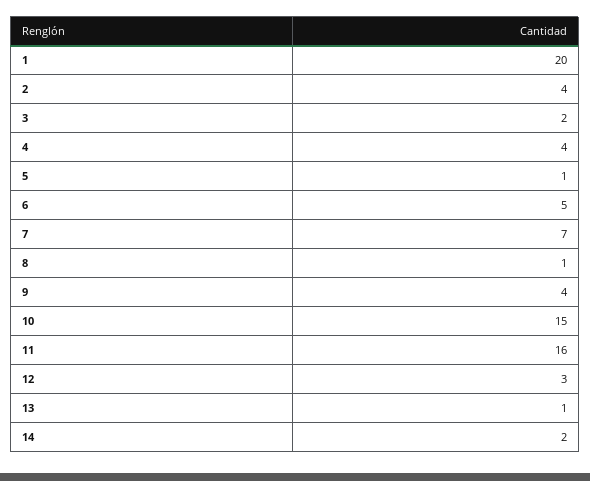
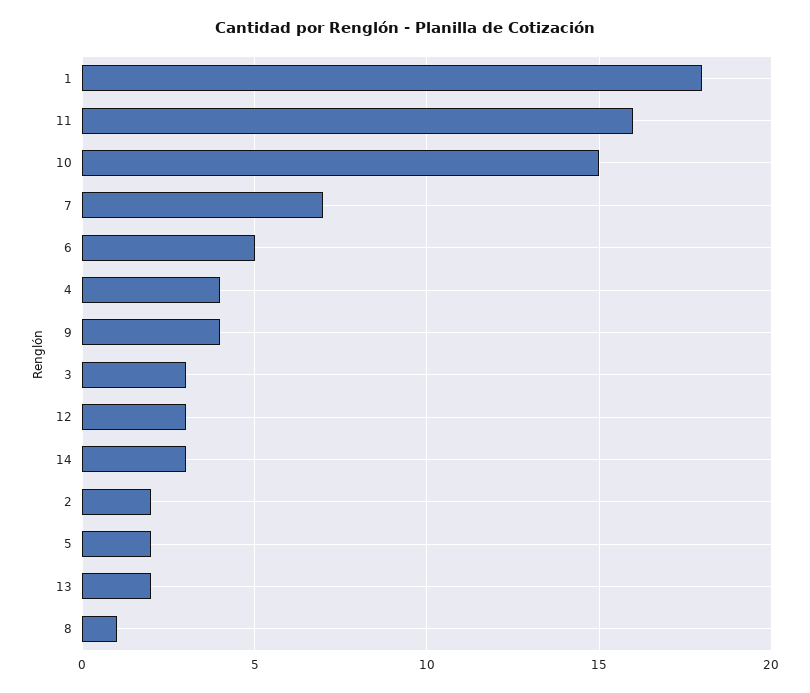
  {
-   "1": 20,
+   "1": 18,
-   "2": 4,
+   "2": 2,
-   "3": 2,
+   "3": 3,
    "4": 4,
-   "5": 1,
+   "5": 2,
    "6": 5,
    "7": 7,
    "8": 1,
    "9": 4,
    "10": 15,
    "11": 16,
    "12": 3,
-   "13": 1,
+   "13": 2,
-   "14": 2
+   "14": 3
  }

